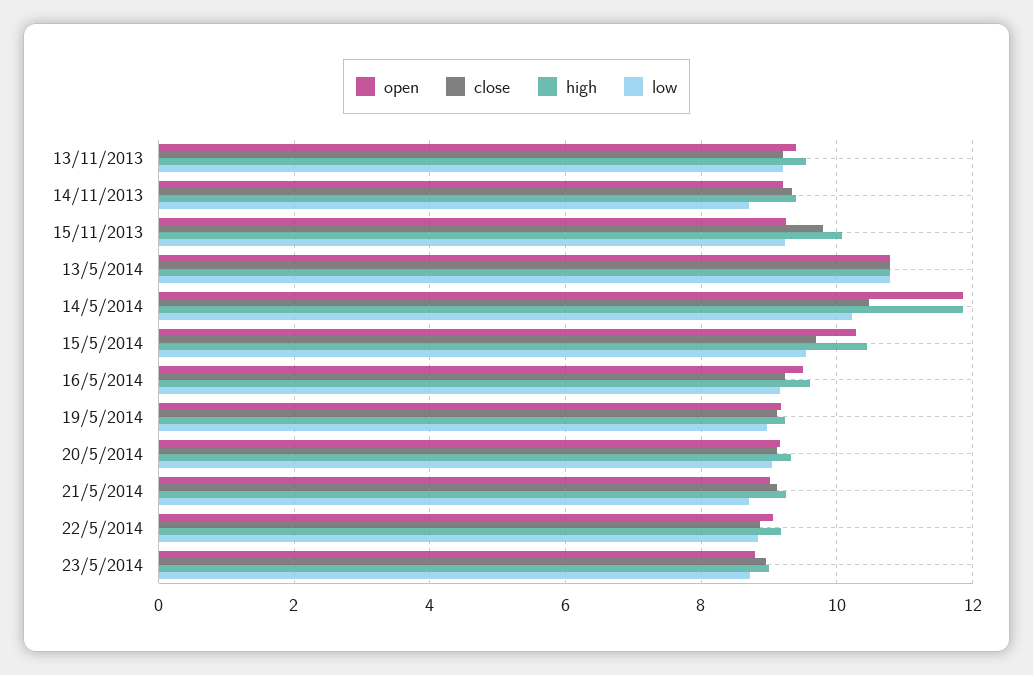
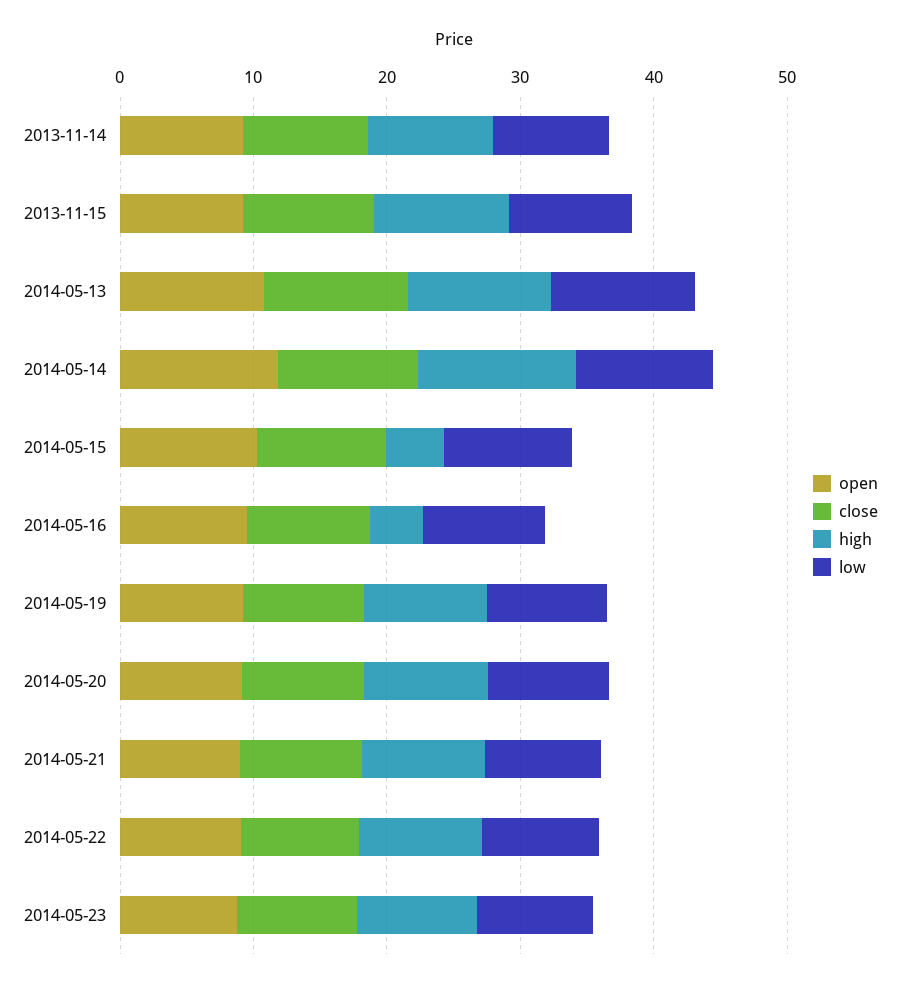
  {
    "open": {
-     "13/11/2013": 9.4,
      "14/11/2013": 9.2,
      "15/11/2013": 9.2,
      "13/5/2014": 10.8,
      "14/5/2014": 11.8,
      "15/5/2014": 10.2,
      "16/5/2014": 9.6,
      "19/5/2014": 9.2,
      "20/5/2014": 9.2,
      "21/5/2014": 9,
      "22/5/2014": 9,
      "23/5/2014": 8.8
    },
    "close": {
-     "13/11/2013": 9.2,
      "14/11/2013": 9.4,
      "15/11/2013": 9.8,
      "13/5/2014": 10.8,
      "14/5/2014": 10.4,
      "15/5/2014": 9.6,
      "16/5/2014": 9.2,
      "19/5/2014": 9.2,
      "20/5/2014": 9.2,
      "21/5/2014": 9.2,
      "22/5/2014": 8.8,
      "23/5/2014": 9
    },
    "high": {
-     "13/11/2013": 9.6,
      "14/11/2013": 9.4,
      "15/11/2013": 10,
      "13/5/2014": 10.8,
      "14/5/2014": 11.8,
-     "15/5/2014": 10.4,
+     "15/5/2014": 4,
-     "16/5/2014": 9.6,
+     "16/5/2014": 4,
      "19/5/2014": 9.2,
      "20/5/2014": 9.4,
      "21/5/2014": 9.2,
      "22/5/2014": 9.2,
      "23/5/2014": 9
    },
    "low": {
-     "13/11/2013": 9.2,
      "14/11/2013": 8.8,
      "15/11/2013": 9.2,
      "13/5/2014": 10.8,
      "14/5/2014": 10.2,
      "15/5/2014": 9.6,
      "16/5/2014": 9.2,
      "19/5/2014": 9,
      "20/5/2014": 9,
      "21/5/2014": 8.8,
      "22/5/2014": 8.8,
      "23/5/2014": 8.8
    }
  }

